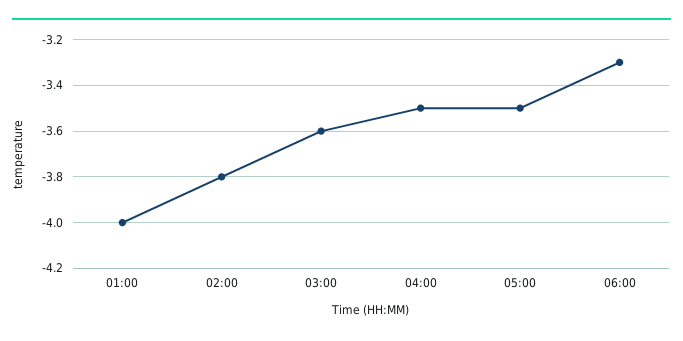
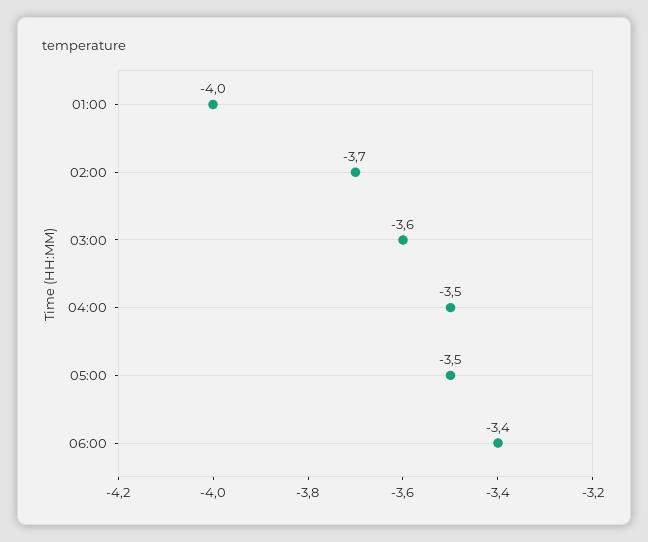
  {
    "01:00": -4,
-   "02:00": -3.8,
+   "02:00": -3.7,
    "03:00": -3.6,
    "04:00": -3.5,
    "05:00": -3.5,
-   "06:00": -3.3
+   "06:00": -3.4
  }

